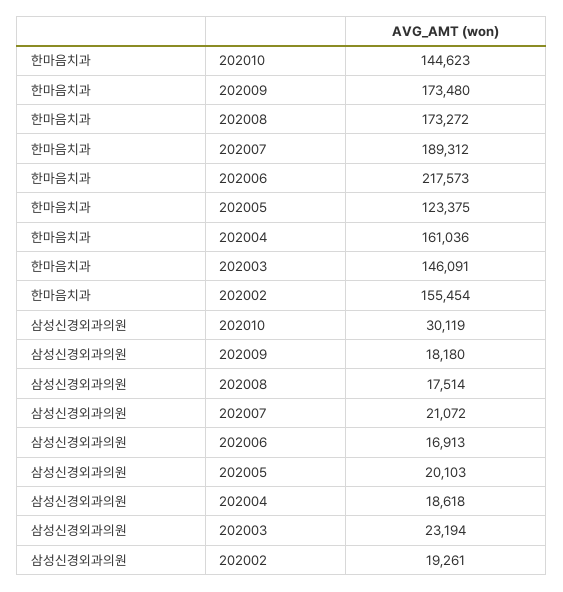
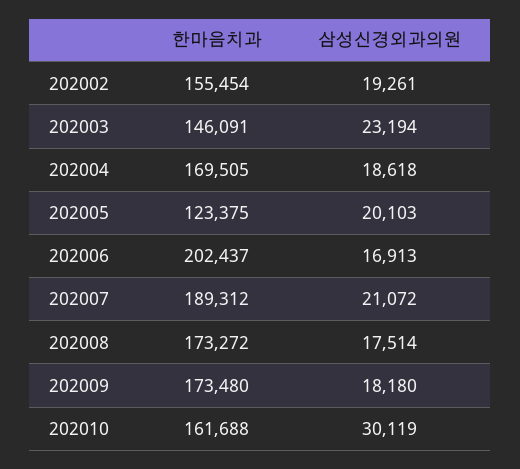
  {
    "한마음치과": {
-     "202010": 144623,
+     "202010": 161688,
      "202009": 173480,
      "202008": 173272,
      "202007": 189312,
-     "202006": 217573,
+     "202006": 202437,
      "202005": 123375,
-     "202004": 161036,
+     "202004": 169505,
      "202003": 146091,
      "202002": 155454
    },
    "삼성신경외과의원": {
      "202010": 30119,
      "202009": 18180,
      "202008": 17514,
      "202007": 21072,
      "202006": 16913,
      "202005": 20103,
      "202004": 18618,
      "202003": 23194,
      "202002": 19261
    }
  }

